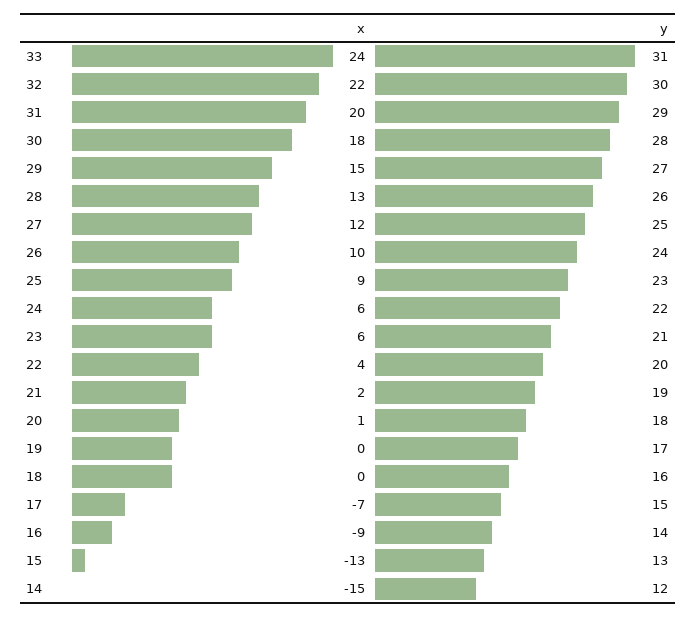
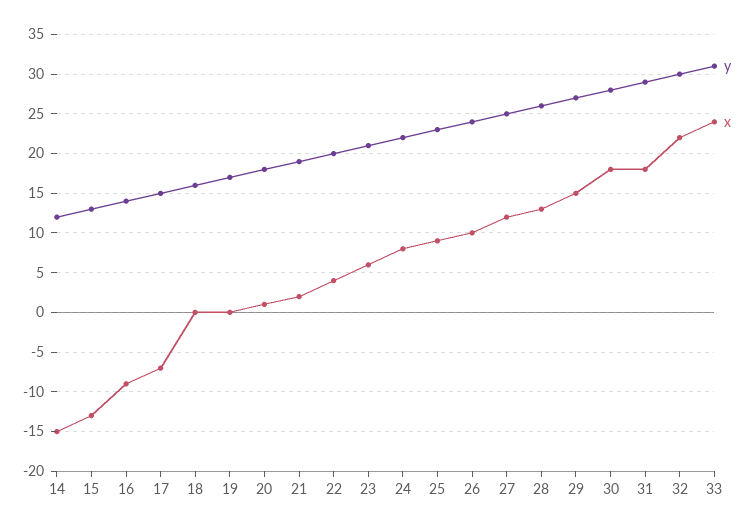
  {
    "x": {
      "33": 24,
      "32": 22,
-     "31": 20,
+     "31": 18,
      "30": 18,
      "29": 15,
      "28": 13,
      "27": 12,
      "26": 10,
      "25": 9,
-     "24": 6,
+     "24": 8,
      "23": 6,
      "22": 4,
      "21": 2,
      "20": 1,
      "19": 0,
      "18": 0,
      "17": -7,
      "16": -9,
      "15": -13,
      "14": -15
    },
    "y": {
      "33": 31,
      "32": 30,
      "31": 29,
      "30": 28,
      "29": 27,
      "28": 26,
      "27": 25,
      "26": 24,
      "25": 23,
      "24": 22,
      "23": 21,
      "22": 20,
      "21": 19,
      "20": 18,
      "19": 17,
      "18": 16,
      "17": 15,
      "16": 14,
      "15": 13,
      "14": 12
    }
  }

